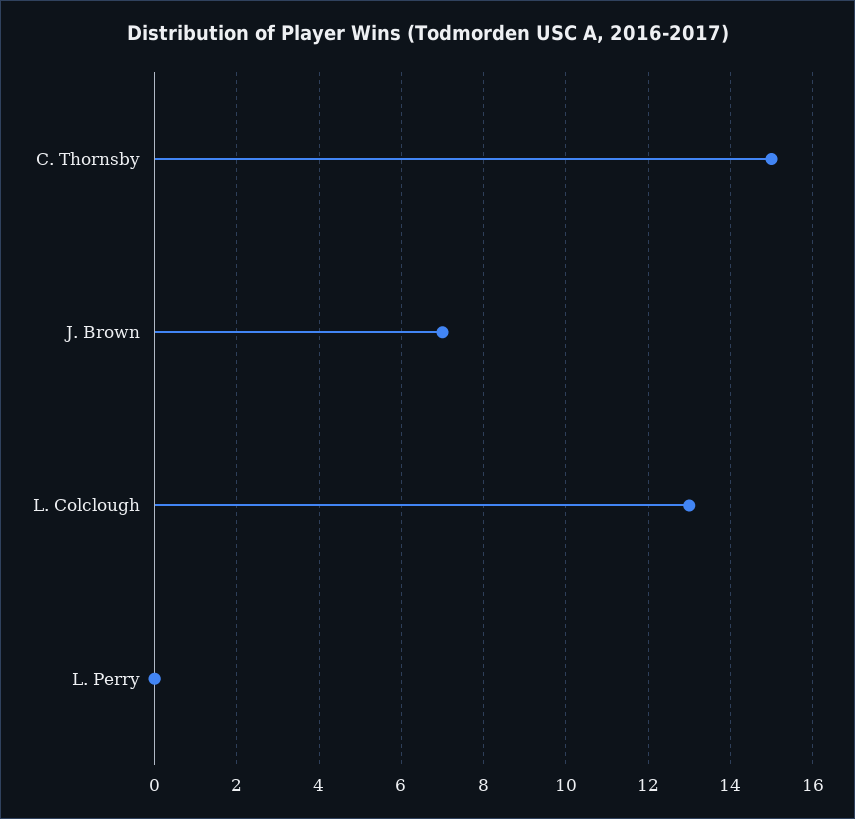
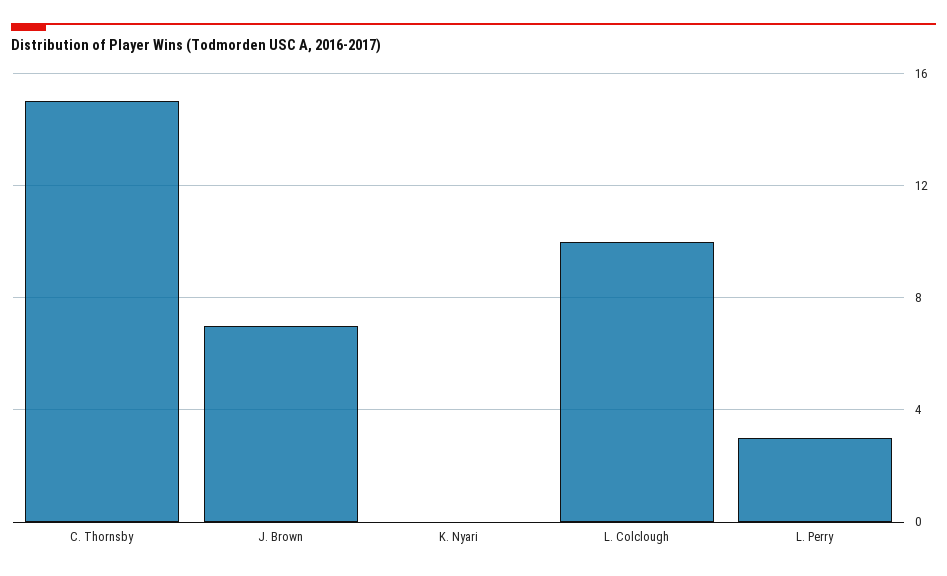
  {
    "C. Thornsby": 15,
    "J. Brown": 7,
-   "L. Colclough": 13,
+   "L. Colclough": 10,
-   "L. Perry": 0
+   "L. Perry": 3,
+   "K. Nyari": 0
  }

